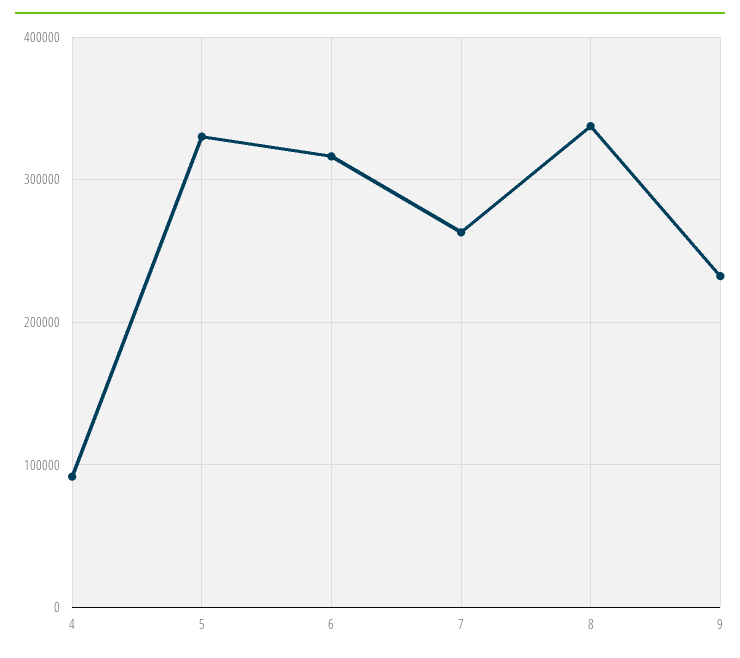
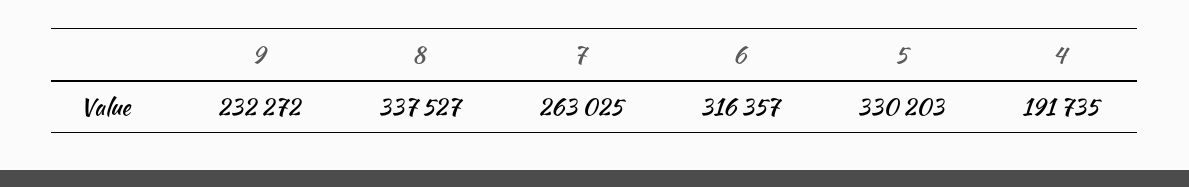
  {
-   "4": 90000,
+   "4": 191735,
    "5": 330203,
    "6": 316357,
    "7": 263025,
    "8": 337527,
    "9": 232272
  }

